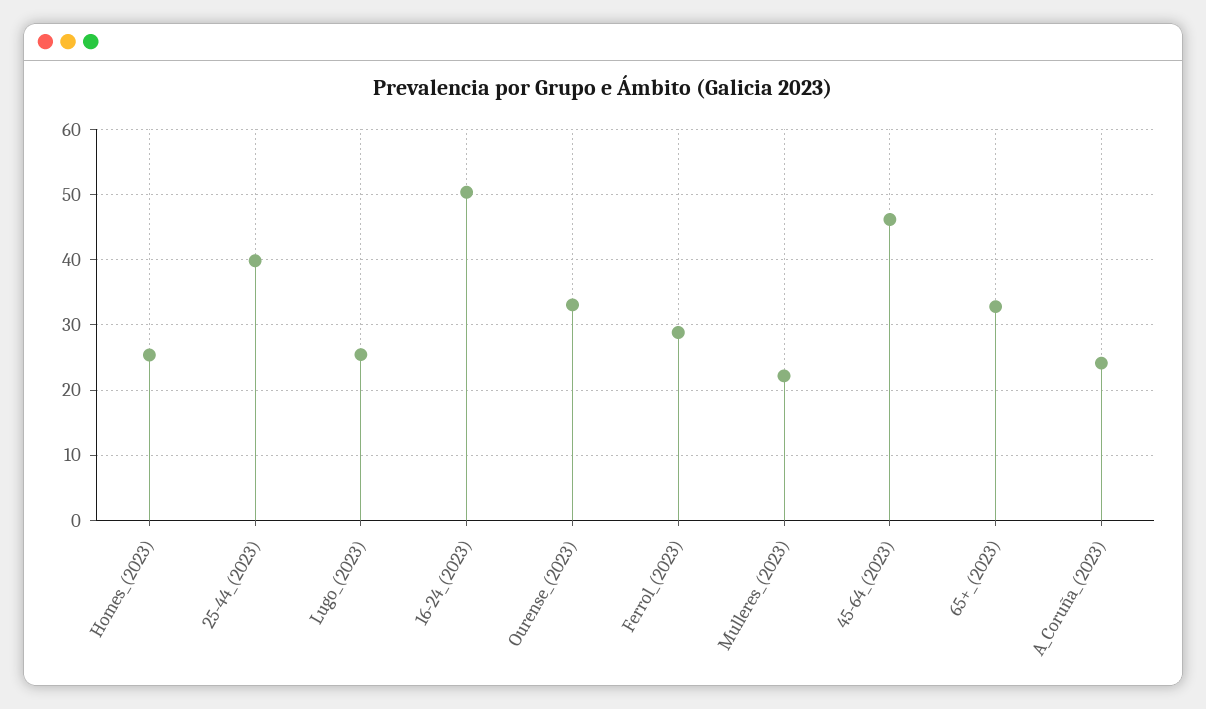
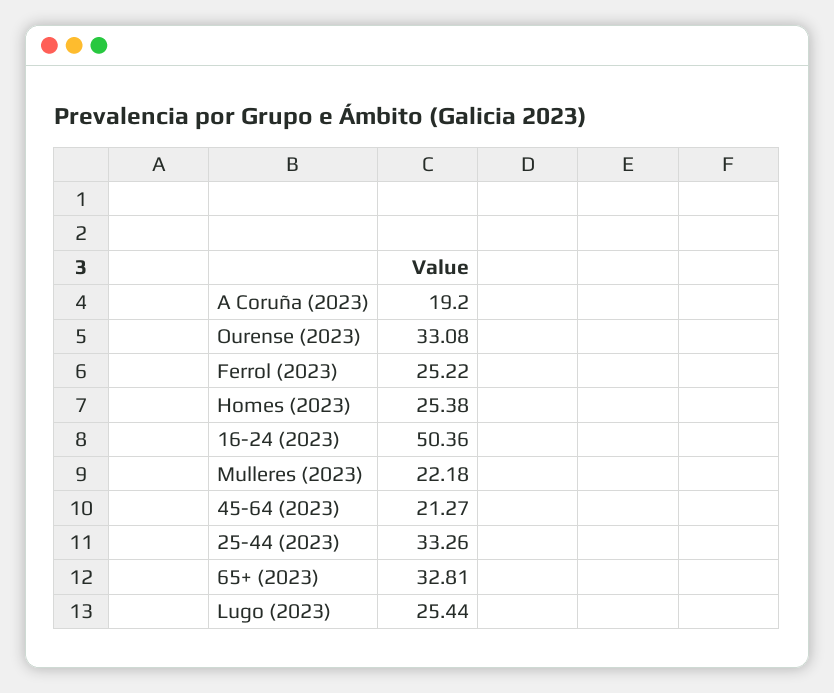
  {
    "Homes_(2023)": 25.38,
-   "25-44_(2023)": 40,
+   "25-44_(2023)": 33.26,
    "Lugo_(2023)": 25.44,
    "16-24_(2023)": 50.36,
    "Ourense_(2023)": 33.08,
-   "Ferrol_(2023)": 29,
+   "Ferrol_(2023)": 25.22,
    "Mulleres_(2023)": 22.18,
-   "45-64_(2023)": 46,
+   "45-64_(2023)": 21.27,
    "65+_(2023)": 32.81,
-   "A_Coruña_(2023)": 24
+   "A_Coruña_(2023)": 19.2
  }

